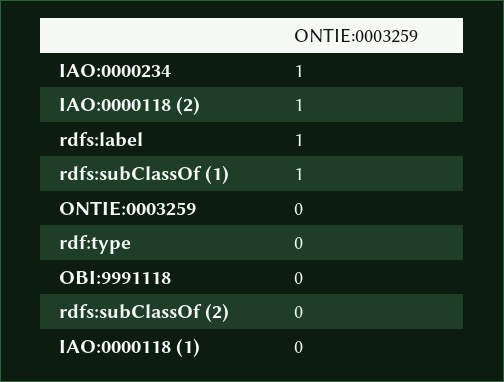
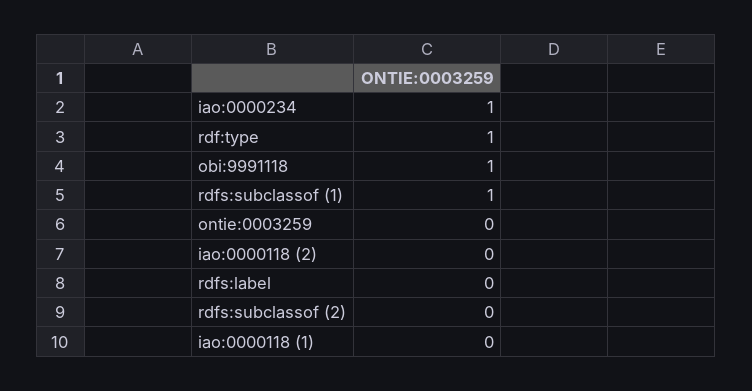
  {
    "IAO:0000234": 1,
-   "IAO:0000118 (2)": 1,
+   "IAO:0000118 (2)": 0,
-   "rdfs:label": 1,
+   "rdfs:label": 0,
    "rdfs:subClassOf (1)": 1,
    "ONTIE:0003259": 0,
-   "rdf:type": 0,
+   "rdf:type": 1,
-   "OBI:9991118": 0,
+   "OBI:9991118": 1,
    "rdfs:subClassOf (2)": 0,
    "IAO:0000118 (1)": 0
  }

